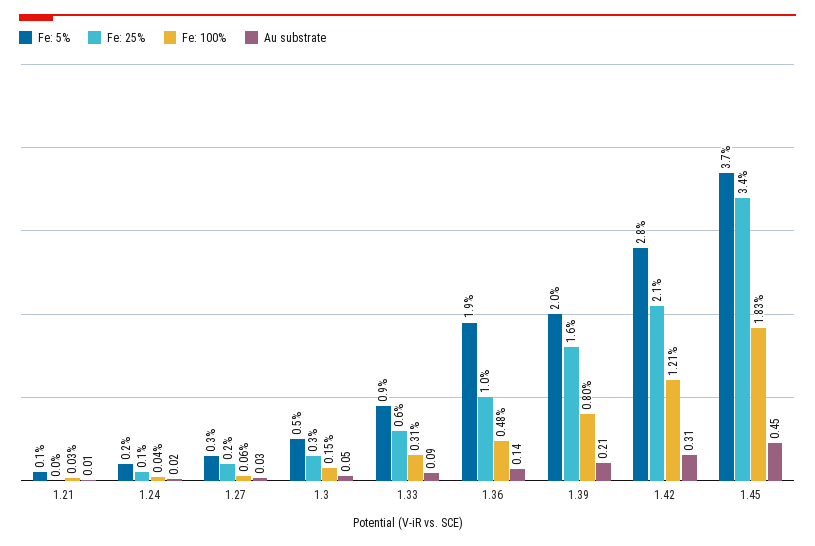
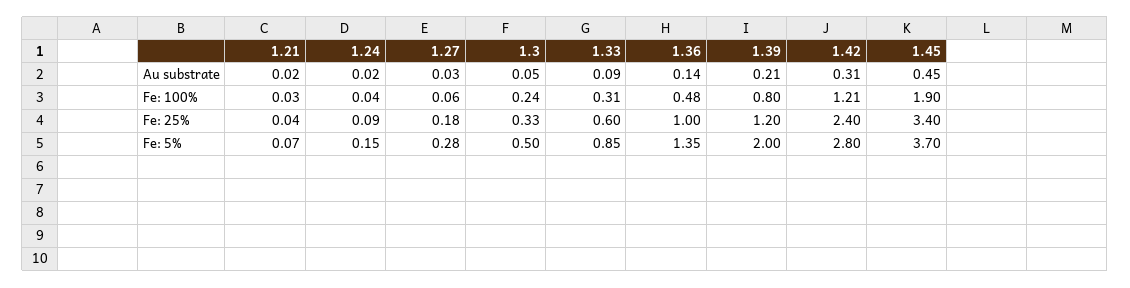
  {
    "Fe: 5%": {
      "1.21": 0.07,
      "1.24": 0.15,
      "1.27": 0.28,
      "1.3": 0.5,
      "1.33": 0.85,
-     "1.36": 1.9,
+     "1.36": 1.35,
      "1.39": 2,
      "1.42": 2.8,
      "1.45": 3.7
    },
    "Fe: 25%": {
      "1.21": 0.04,
      "1.24": 0.09,
      "1.27": 0.18,
      "1.3": 0.33,
      "1.33": 0.6,
      "1.36": 1,
-     "1.39": 1.6,
+     "1.39": 1.2,
-     "1.42": 2.1,
+     "1.42": 2.4,
      "1.45": 3.4
    },
    "Fe: 100%": {
      "1.21": 0.03,
      "1.24": 0.04,
      "1.27": 0.06,
-     "1.3": 0.15,
+     "1.3": 0.24,
      "1.33": 0.31,
      "1.36": 0.48,
      "1.39": 0.8,
      "1.42": 1.21,
-     "1.45": 1.83
+     "1.45": 1.9
    },
    "Au substrate": {
-     "1.21": 0.01,
+     "1.21": 0.02,
      "1.24": 0.02,
      "1.27": 0.03,
      "1.3": 0.05,
      "1.33": 0.09,
      "1.36": 0.14,
      "1.39": 0.21,
      "1.42": 0.31,
      "1.45": 0.45
    }
  }

